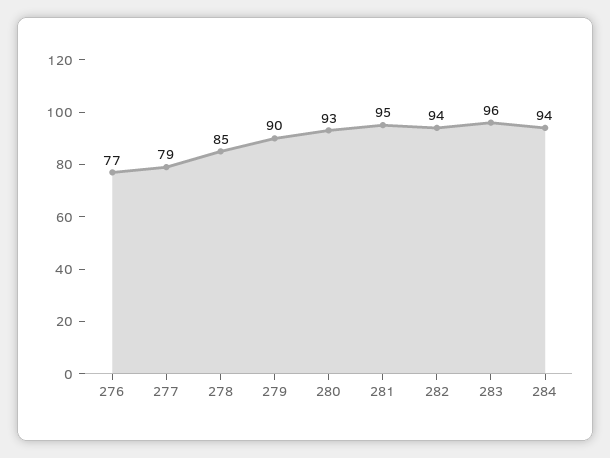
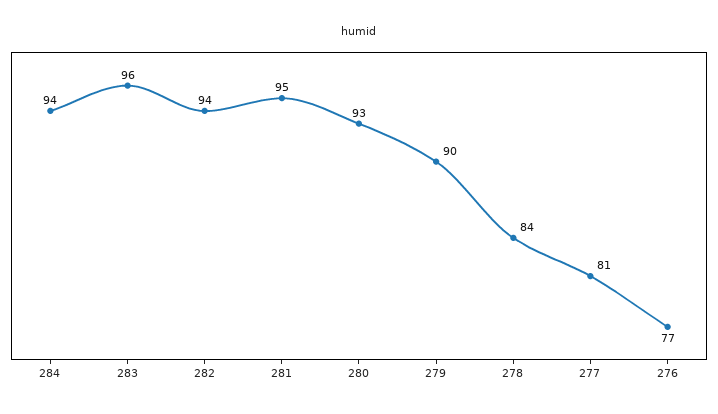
  {
    "276": 77,
-   "277": 79,
+   "277": 81,
-   "278": 85,
+   "278": 84,
    "279": 90,
    "280": 93,
    "281": 95,
    "282": 94,
    "283": 96,
    "284": 94
  }

